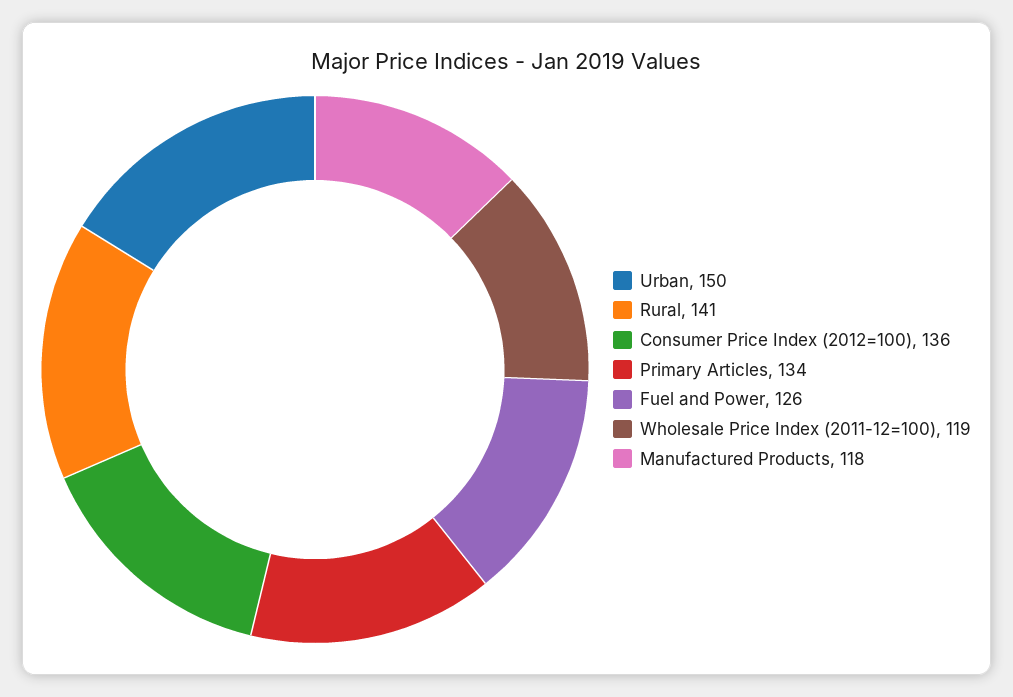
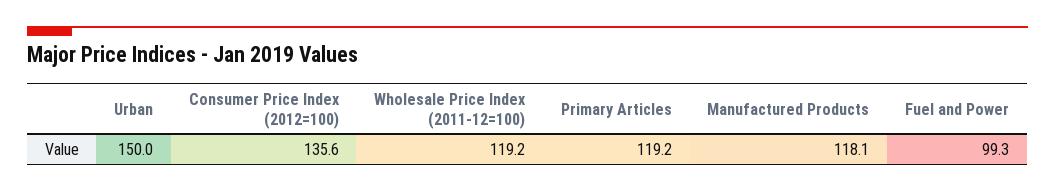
  {
    "Urban": 150,
-   "Rural": 141,
    "Consumer Price Index (2012=100)": 135.6,
-   "Primary Articles": 134,
+   "Primary Articles": 119.2,
-   "Fuel and Power": 126,
+   "Fuel and Power": 99.3,
    "Wholesale Price Index (2011-12=100)": 119.2,
    "Manufactured Products": 118.1
  }

